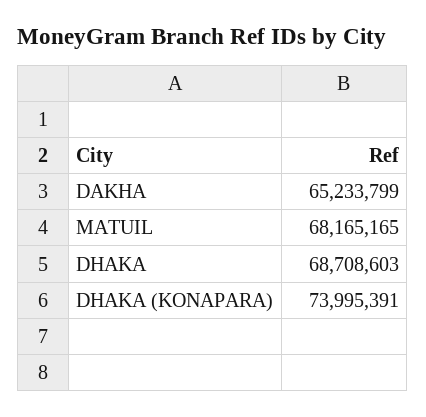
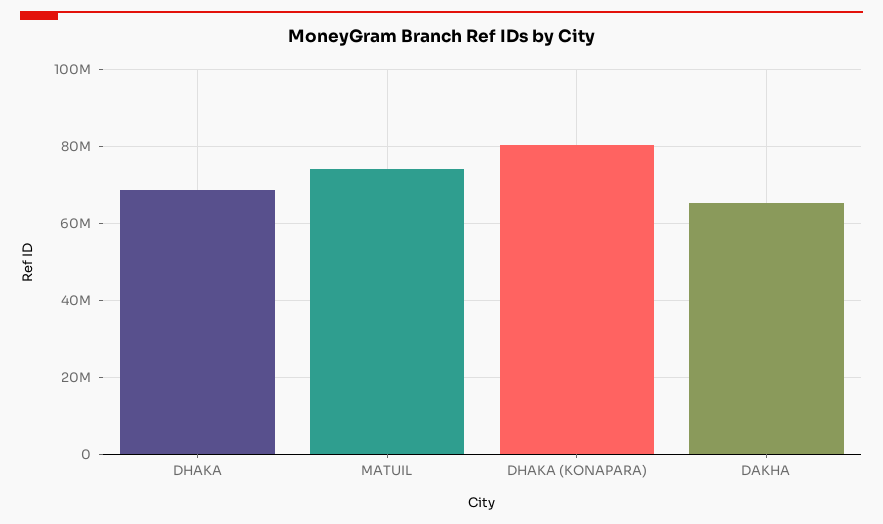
  {
    "DAKHA": 65233799,
-   "MATUIL": 68165165,
+   "MATUIL": 74000000,
    "DHAKA": 68708603,
-   "DHAKA (KONAPARA)": 73995391
+   "DHAKA (KONAPARA)": 80000000
  }

